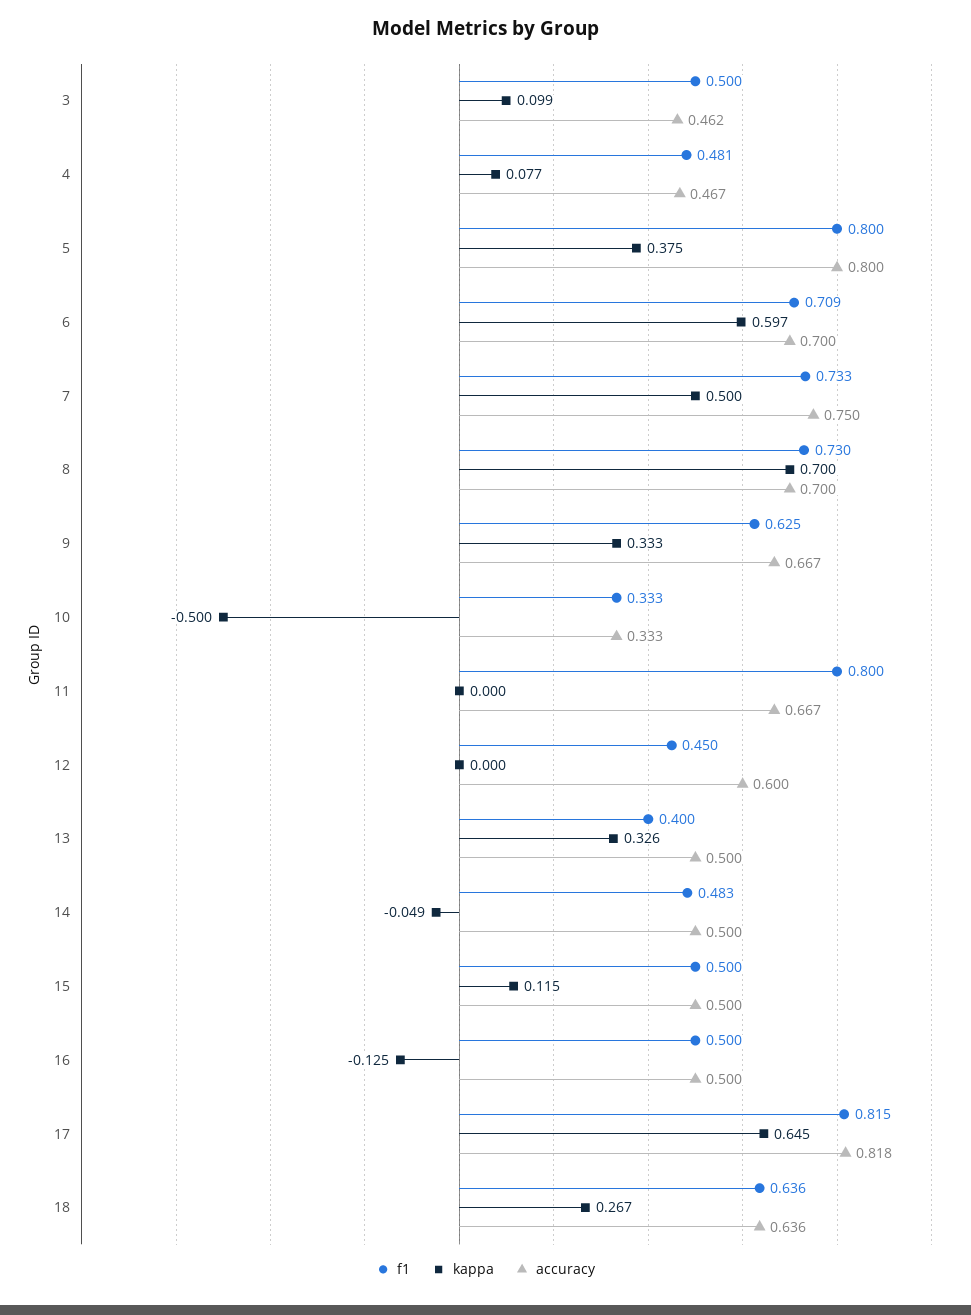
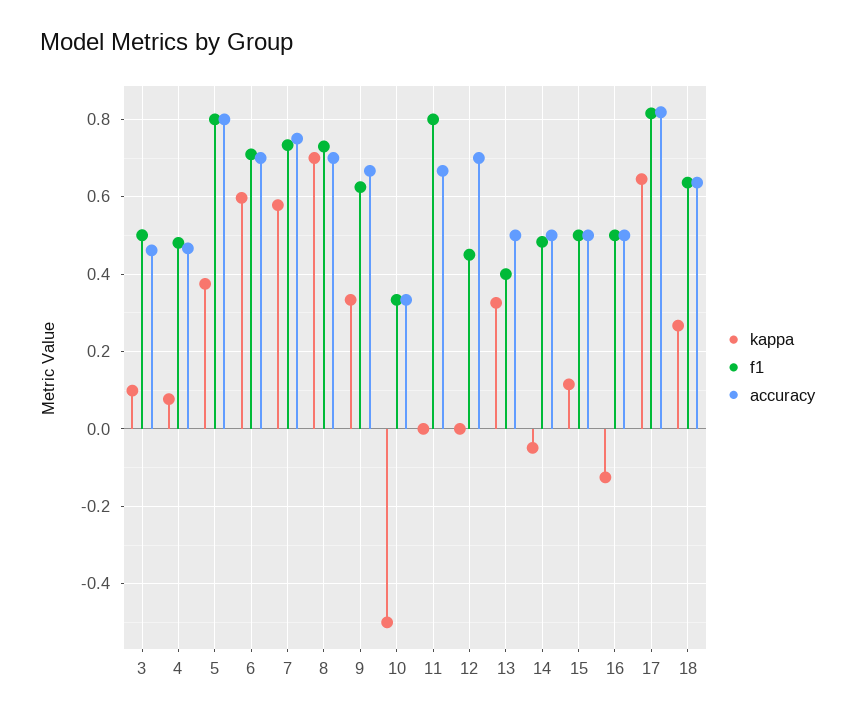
  {
    "f1": {
      "3": 0.5,
      "4": 0.481,
      "5": 0.8,
      "6": 0.709,
      "7": 0.733,
      "8": 0.73,
      "9": 0.625,
      "10": 0.333,
      "11": 0.8,
      "12": 0.45,
      "13": 0.4,
      "14": 0.483,
      "15": 0.5,
      "16": 0.5,
      "17": 0.815,
      "18": 0.636
    },
    "kappa": {
      "3": 0.099,
      "4": 0.077,
      "5": 0.375,
      "6": 0.597,
-     "7": 0.5,
+     "7": 0.58,
      "8": 0.7,
      "9": 0.333,
      "10": -0.5,
      "11": 0,
      "12": 0,
      "13": 0.326,
      "14": -0.049,
      "15": 0.115,
      "16": -0.125,
      "17": 0.645,
      "18": 0.267
    },
    "accuracy": {
      "3": 0.462,
      "4": 0.467,
      "5": 0.8,
      "6": 0.7,
      "7": 0.75,
      "8": 0.7,
      "9": 0.667,
      "10": 0.333,
      "11": 0.667,
-     "12": 0.6,
+     "12": 0.7,
      "13": 0.5,
      "14": 0.5,
      "15": 0.5,
      "16": 0.5,
      "17": 0.818,
      "18": 0.636
    }
  }

